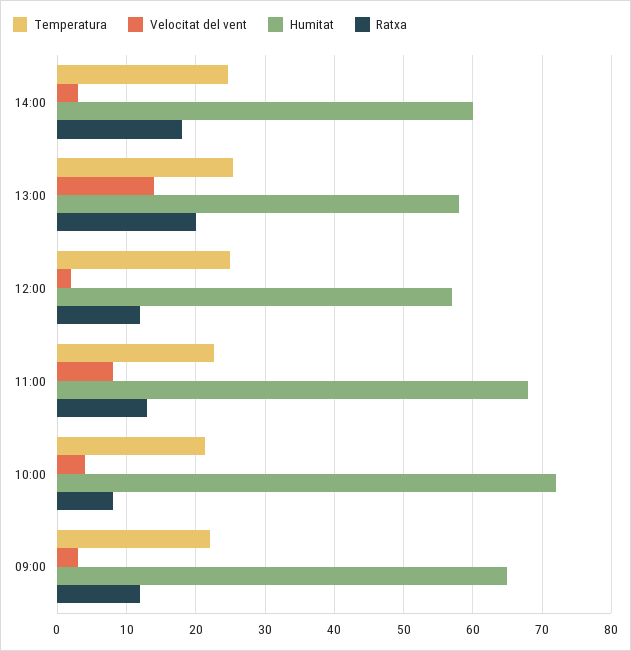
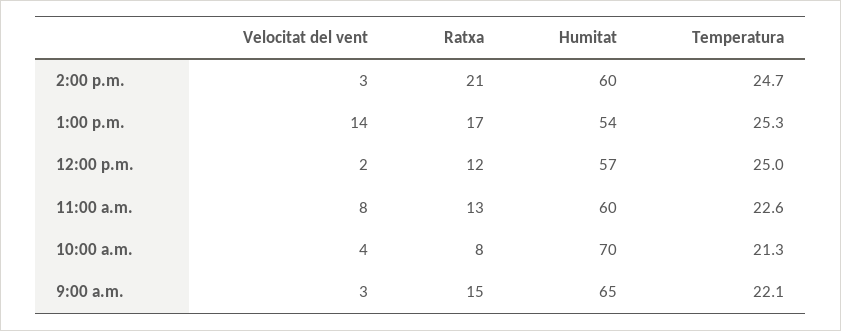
  {
    "Temperatura": {
      "14:00": 24.7,
      "13:00": 25.3,
      "12:00": 25,
      "11:00": 22.6,
      "10:00": 21.3,
      "09:00": 22.1
    },
    "Velocitat del vent": {
      "14:00": 3,
      "13:00": 14,
      "12:00": 2,
      "11:00": 8,
      "10:00": 4,
      "09:00": 3
    },
    "Humitat": {
      "14:00": 60,
-     "13:00": 58,
+     "13:00": 54,
      "12:00": 57,
-     "11:00": 68,
+     "11:00": 60,
-     "10:00": 72,
+     "10:00": 70,
      "09:00": 65
    },
    "Ratxa": {
-     "14:00": 18,
+     "14:00": 21,
-     "13:00": 20,
+     "13:00": 17,
      "12:00": 12,
      "11:00": 13,
      "10:00": 8,
-     "09:00": 12
+     "09:00": 15
    }
  }

